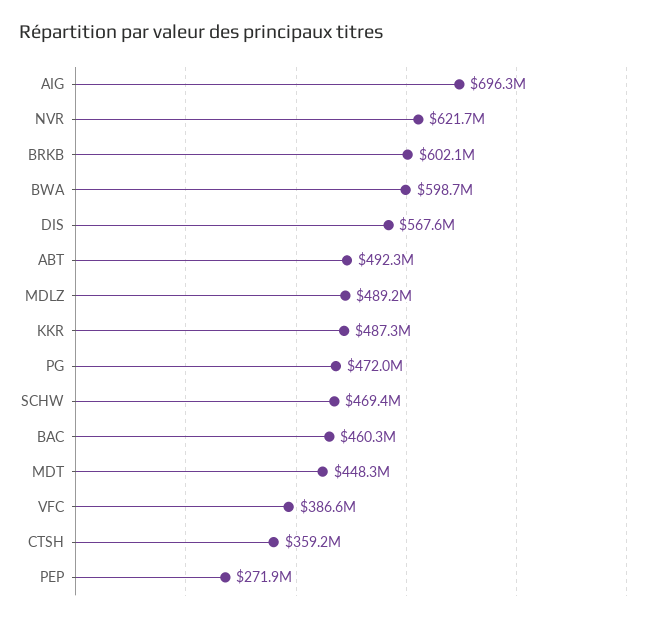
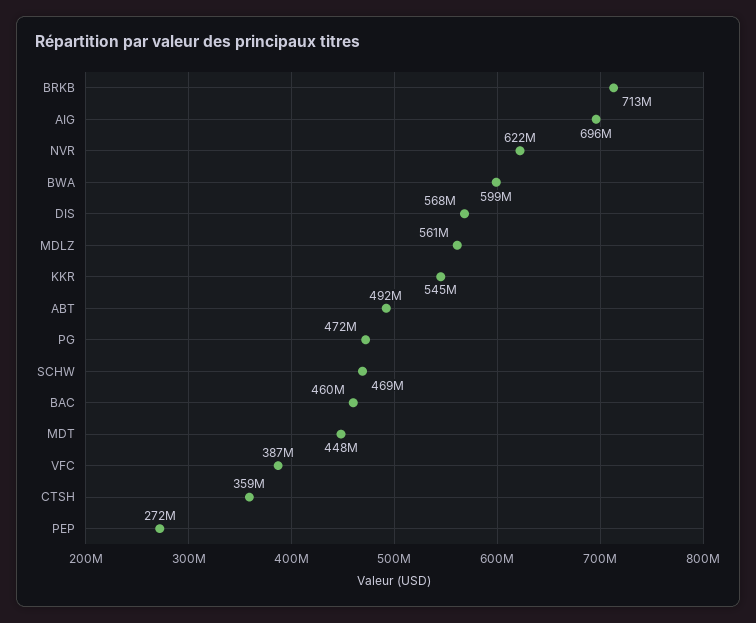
  {
    "AIG": 696300000,
    "NVR": 621700000,
-   "BRKB": 602100000,
+   "BRKB": 713000000,
    "BWA": 598700000,
    "DIS": 567600000,
    "ABT": 492300000,
-   "MDLZ": 489200000,
+   "MDLZ": 561000000,
-   "KKR": 487300000,
+   "KKR": 545000000,
    "PG": 472000000,
    "SCHW": 469400000,
    "BAC": 460300000,
    "MDT": 448300000,
    "VFC": 386600000,
    "CTSH": 359200000,
    "PEP": 271900000
  }

